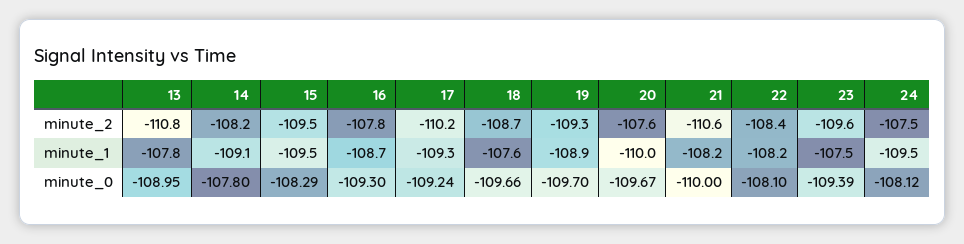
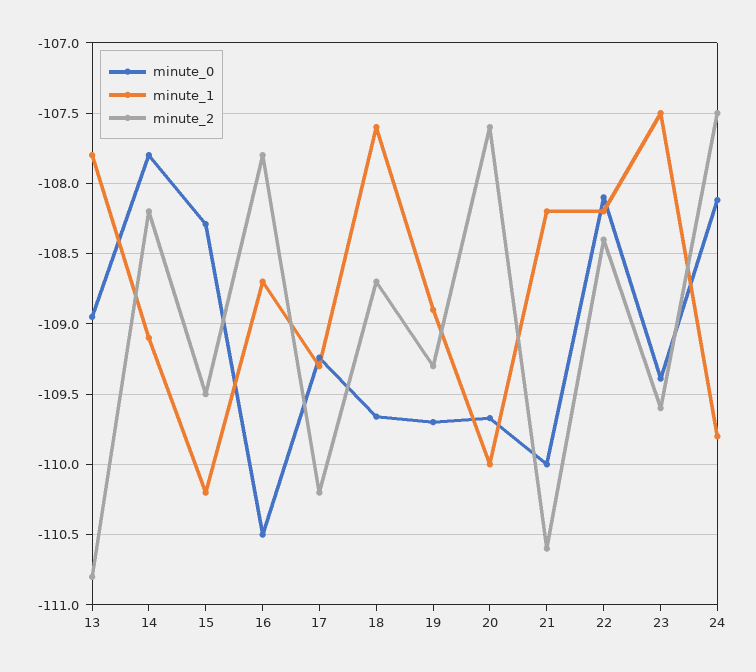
  {
    "minute_2": {
      "13": -110.8,
      "14": -108.2,
      "15": -109.5,
      "16": -107.8,
      "17": -110.2,
      "18": -108.7,
      "19": -109.3,
      "20": -107.6,
      "21": -110.6,
      "22": -108.4,
      "23": -109.6,
      "24": -107.5
    },
    "minute_1": {
      "13": -107.8,
      "14": -109.1,
-     "15": -109.5,
+     "15": -110.2,
      "16": -108.7,
      "17": -109.3,
      "18": -107.6,
      "19": -108.9,
      "20": -110,
      "21": -108.2,
      "22": -108.2,
      "23": -107.5,
-     "24": -109.5
+     "24": -109.8
    },
    "minute_0": {
      "13": -108.95,
      "14": -107.8,
      "15": -108.29,
-     "16": -109.3,
+     "16": -110.5,
      "17": -109.24,
      "18": -109.66,
      "19": -109.7,
      "20": -109.67,
      "21": -110,
      "22": -108.1,
      "23": -109.39,
      "24": -108.12
    }
  }

